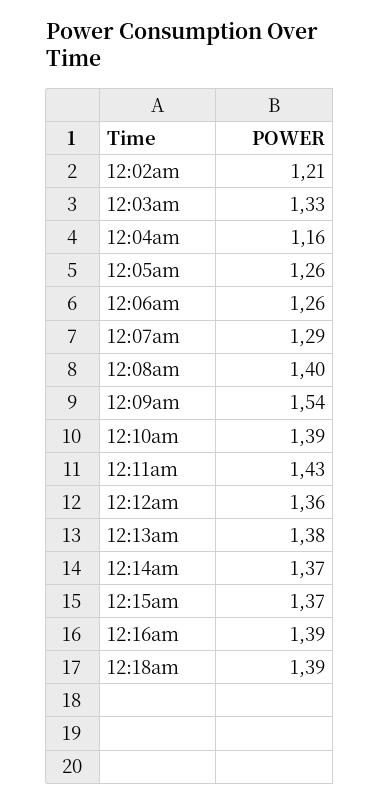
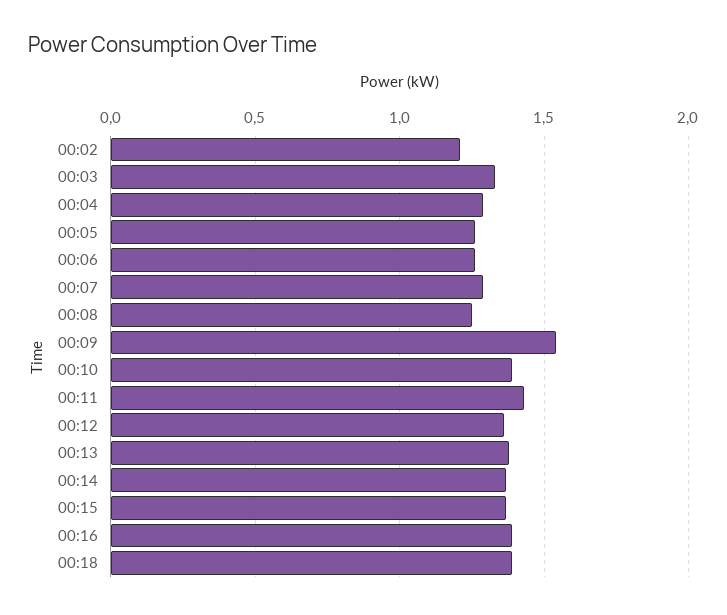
  {
    "12:02am": 1.21,
    "12:03am": 1.33,
-   "12:04am": 1.16,
+   "12:04am": 1.3,
    "12:05am": 1.26,
    "12:06am": 1.26,
    "12:07am": 1.29,
-   "12:08am": 1.4,
+   "12:08am": 1.25,
    "12:09am": 1.54,
    "12:10am": 1.39,
    "12:11am": 1.43,
    "12:12am": 1.36,
    "12:13am": 1.38,
    "12:14am": 1.37,
    "12:15am": 1.37,
    "12:16am": 1.39,
    "12:18am": 1.39
  }

